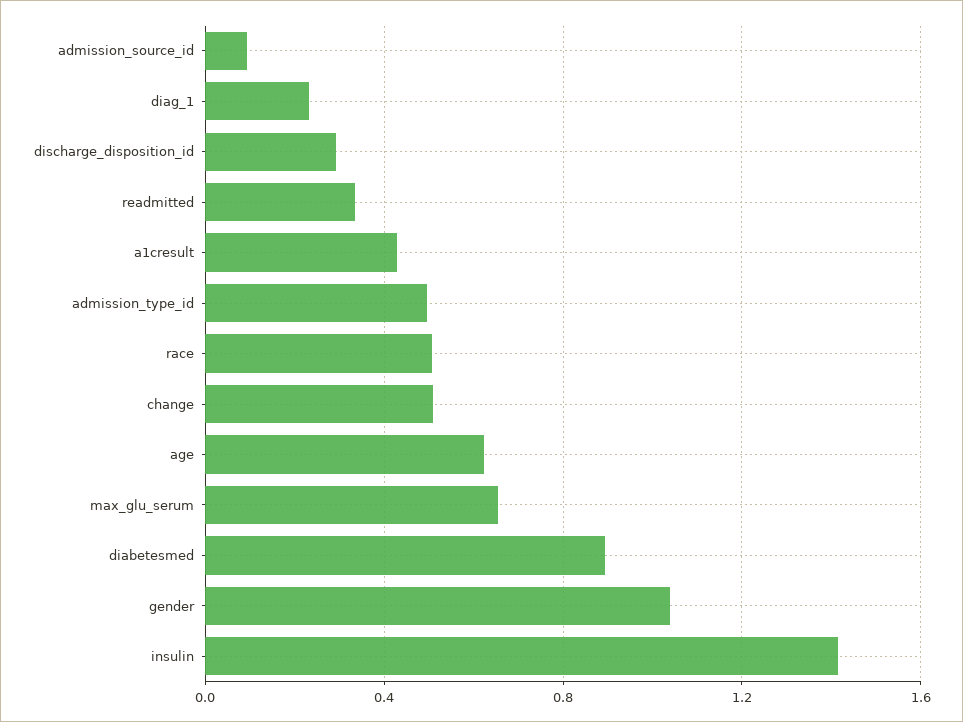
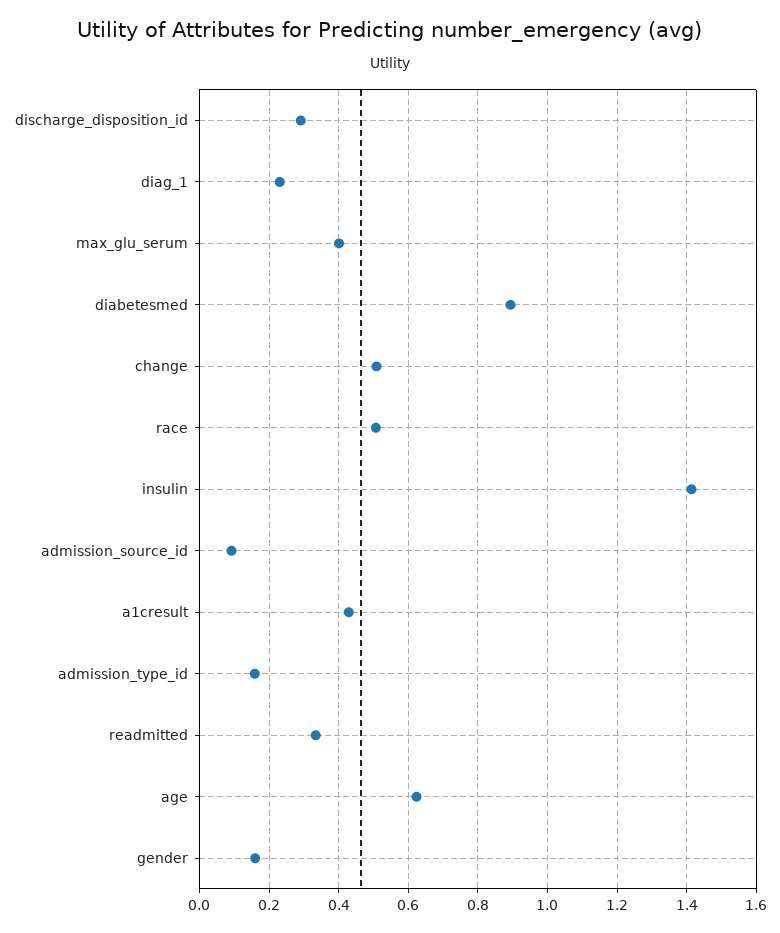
  {
    "admission_source_id": 0.1,
    "diag_1": 0.24,
    "discharge_disposition_id": 0.3,
    "readmitted": 0.34,
    "a1cresult": 0.42,
-   "admission_type_id": 0.5,
+   "admission_type_id": 0.16,
    "race": 0.5,
    "change": 0.5,
    "age": 0.62,
-   "max_glu_serum": 0.65,
+   "max_glu_serum": 0.4,
    "diabetesmed": 0.9,
-   "gender": 1.05,
+   "gender": 0.16,
    "insulin": 1.42
  }

